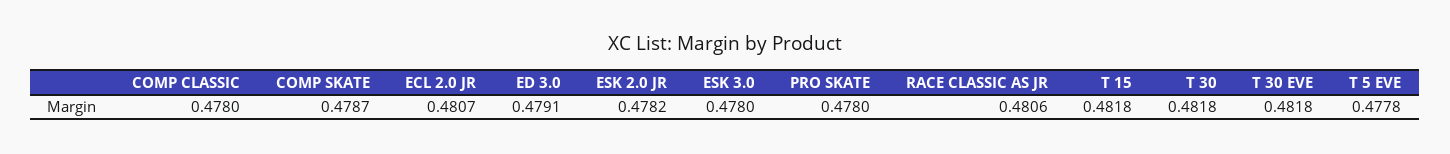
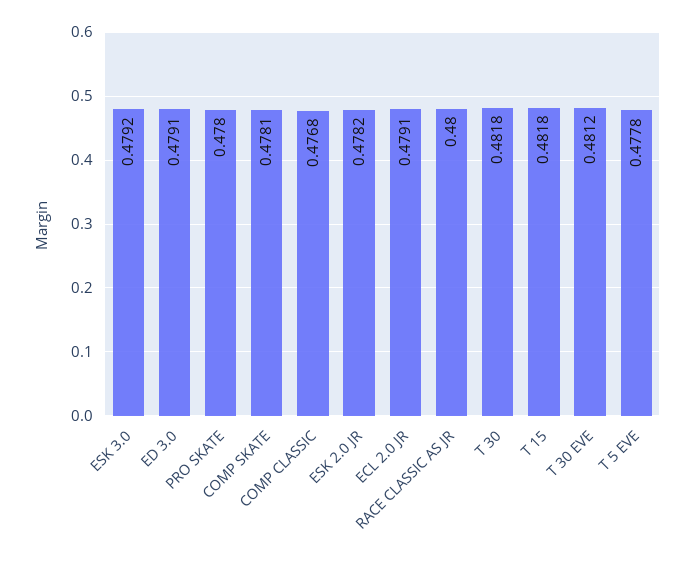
  {
-   "COMP CLASSIC": 0.478,
+   "COMP CLASSIC": 0.4768,
-   "COMP SKATE": 0.4787,
+   "COMP SKATE": 0.4781,
-   "ECL 2.0 JR": 0.4807,
+   "ECL 2.0 JR": 0.4791,
    "ED 3.0": 0.4791,
    "ESK 2.0 JR": 0.4782,
-   "ESK 3.0": 0.478,
+   "ESK 3.0": 0.4792,
    "PRO SKATE": 0.478,
-   "RACE CLASSIC AS JR": 0.4806,
+   "RACE CLASSIC AS JR": 0.48,
    "T 15": 0.4818,
    "T 30": 0.4818,
-   "T 30 EVE": 0.4818,
+   "T 30 EVE": 0.4812,
    "T 5 EVE": 0.4778
  }

